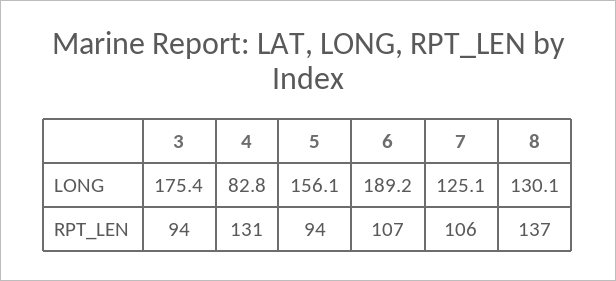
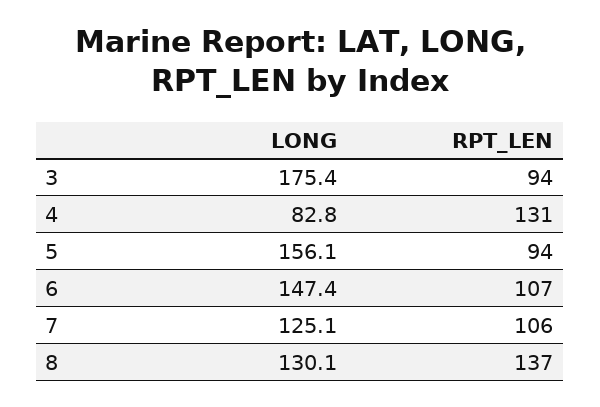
  {
    "3": {
      "LONG": 175.4,
      "RPT_LEN": 94
    },
    "4": {
      "LONG": 82.8,
      "RPT_LEN": 131
    },
    "5": {
      "LONG": 156.1,
      "RPT_LEN": 94
    },
    "6": {
-     "LONG": 189.2,
+     "LONG": 147.4,
      "RPT_LEN": 107
    },
    "7": {
      "LONG": 125.1,
      "RPT_LEN": 106
    },
    "8": {
      "LONG": 130.1,
      "RPT_LEN": 137
    }
  }

